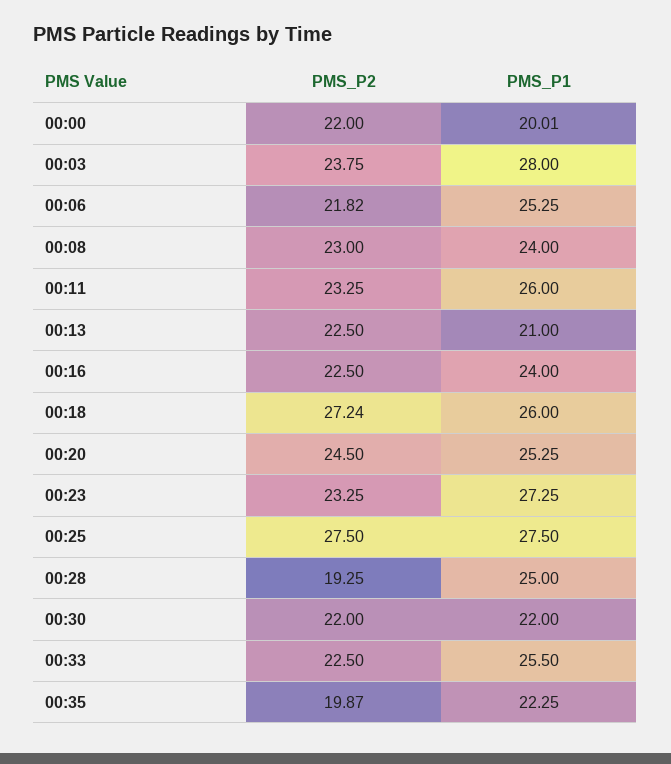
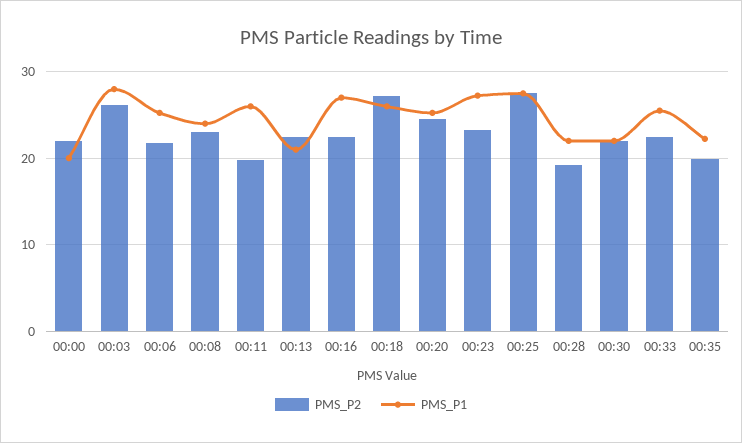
  {
    "PMS_P2": {
      "00:00": 22,
-     "00:03": 23.75,
+     "00:03": 26,
      "00:06": 21.82,
      "00:08": 23,
-     "00:11": 23.25,
+     "00:11": 20,
      "00:13": 22.5,
      "00:16": 22.5,
      "00:18": 27.24,
      "00:20": 24.5,
      "00:23": 23.25,
      "00:25": 27.5,
      "00:28": 19.25,
      "00:30": 22,
      "00:33": 22.5,
      "00:35": 19.87
    },
    "PMS_P1": {
      "00:00": 20.01,
      "00:03": 28,
      "00:06": 25.25,
      "00:08": 24,
      "00:11": 26,
      "00:13": 21,
-     "00:16": 24,
+     "00:16": 27,
      "00:18": 26,
      "00:20": 25.25,
      "00:23": 27.25,
      "00:25": 27.5,
-     "00:28": 25,
+     "00:28": 22,
      "00:30": 22,
      "00:33": 25.5,
      "00:35": 22.25
    }
  }

